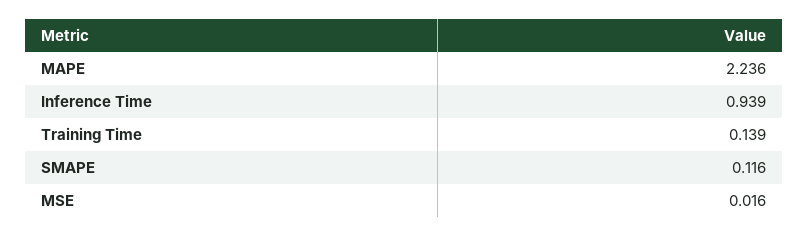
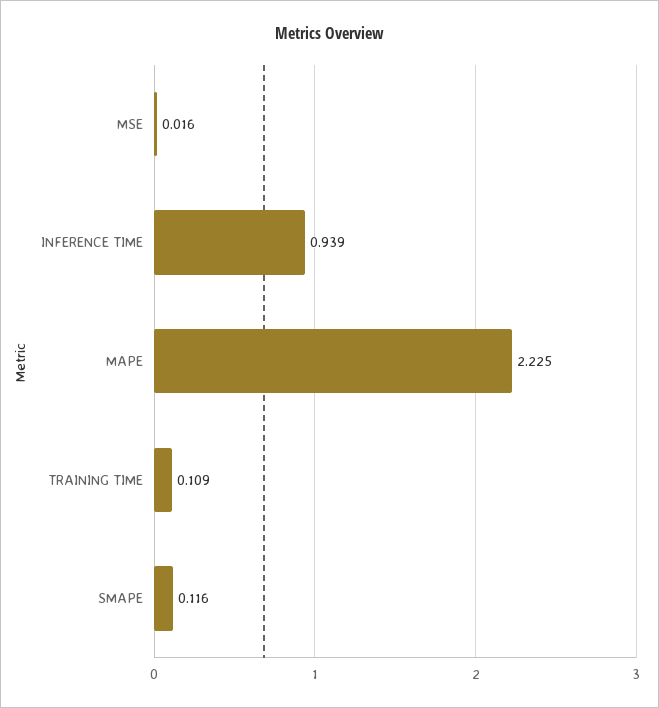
  {
-   "MAPE": 2.236,
+   "MAPE": 2.225,
    "Inference Time": 0.939,
-   "Training Time": 0.139,
+   "Training Time": 0.109,
    "SMAPE": 0.116,
    "MSE": 0.016
  }

